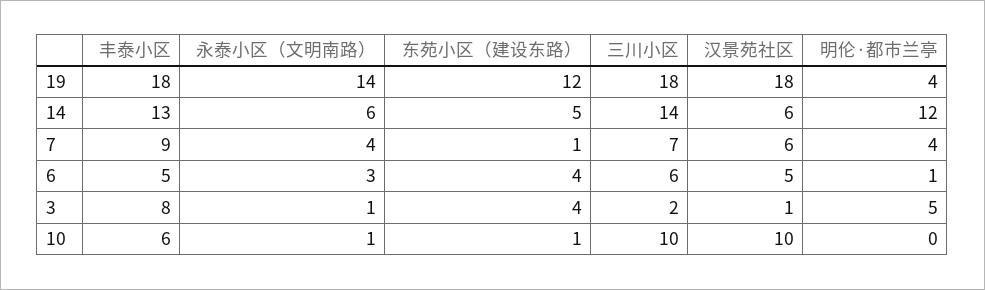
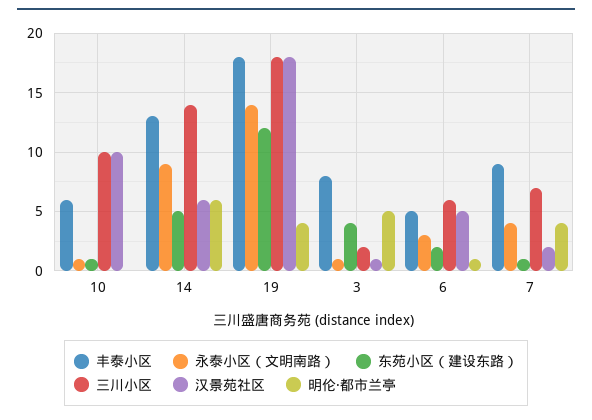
  {
    "丰泰小区": {
      "19": 18,
      "14": 13,
      "7": 9,
      "6": 5,
      "3": 8,
      "10": 6
    },
    "永泰小区（文明南路）": {
      "19": 14,
-     "14": 6,
+     "14": 9,
      "7": 4,
      "6": 3,
      "3": 1,
      "10": 1
    },
    "东苑小区（建设东路）": {
      "19": 12,
      "14": 5,
      "7": 1,
-     "6": 4,
+     "6": 2,
      "3": 4,
      "10": 1
    },
    "三川小区": {
      "19": 18,
      "14": 14,
      "7": 7,
      "6": 6,
      "3": 2,
      "10": 10
    },
    "汉景苑社区": {
      "19": 18,
      "14": 6,
-     "7": 6,
+     "7": 2,
      "6": 5,
      "3": 1,
      "10": 10
    },
    "明伦·都市兰亭": {
      "19": 4,
-     "14": 12,
+     "14": 6,
      "7": 4,
      "6": 1,
      "3": 5,
      "10": 0
    }
  }

